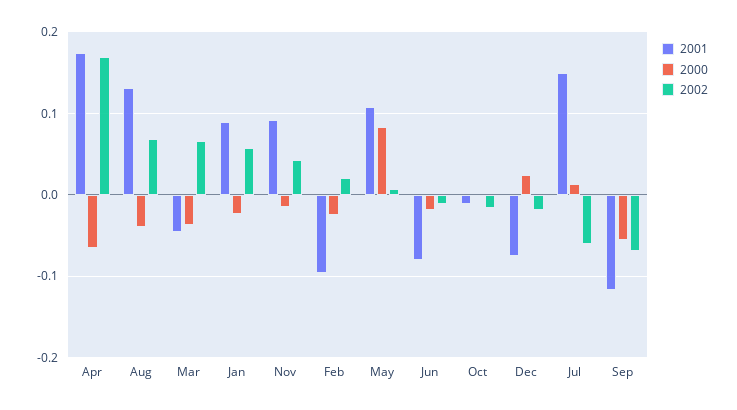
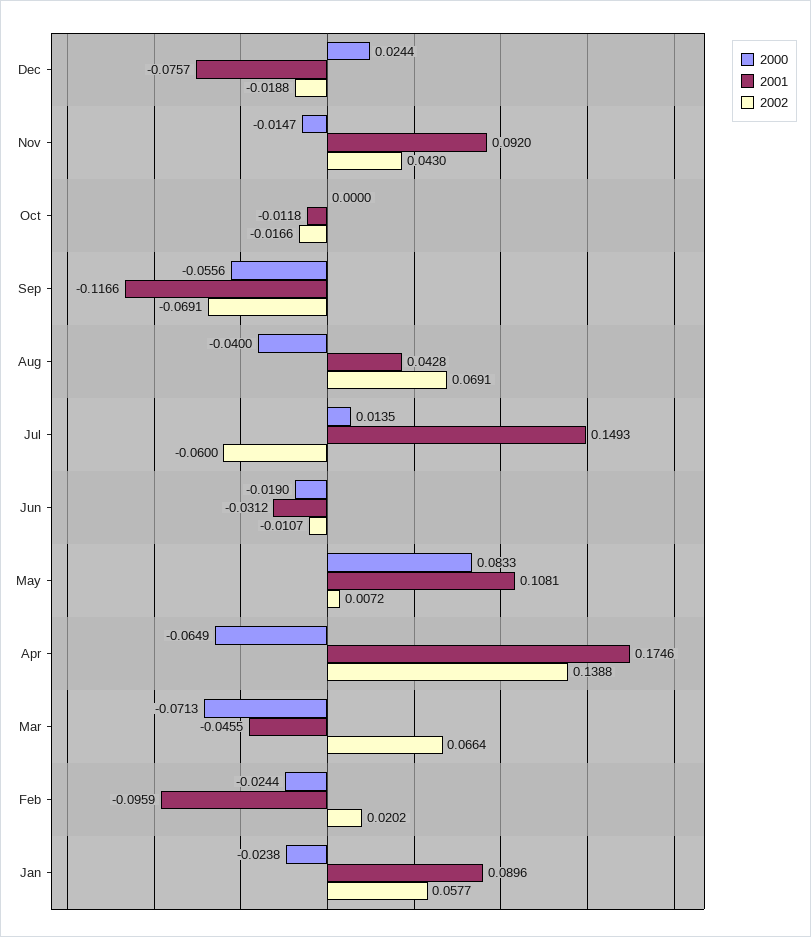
  {
    "2001": {
      "Apr": 0.1746,
-     "Aug": 0.13,
+     "Aug": 0.0428,
      "Mar": -0.0455,
      "Jan": 0.0896,
      "Nov": 0.092,
      "Feb": -0.0959,
      "May": 0.1081,
-     "Jun": -0.08,
+     "Jun": -0.0312,
      "Oct": -0.0118,
      "Dec": -0.0757,
      "Jul": 0.1493,
      "Sep": -0.1166
    },
    "2000": {
      "Apr": -0.0649,
      "Aug": -0.04,
-     "Mar": -0.04,
+     "Mar": -0.0713,
      "Jan": -0.0238,
      "Nov": -0.0147,
      "Feb": -0.0244,
      "May": 0.0833,
      "Jun": -0.019,
      "Oct": 0,
      "Dec": 0.0244,
      "Jul": 0.0135,
      "Sep": -0.0556
    },
    "2002": {
-     "Apr": 0.17,
+     "Apr": 0.1388,
      "Aug": 0.0691,
      "Mar": 0.0664,
      "Jan": 0.0577,
      "Nov": 0.043,
      "Feb": 0.0202,
      "May": 0.0072,
      "Jun": -0.0107,
      "Oct": -0.0166,
      "Dec": -0.0188,
      "Jul": -0.06,
      "Sep": -0.0691
    }
  }

